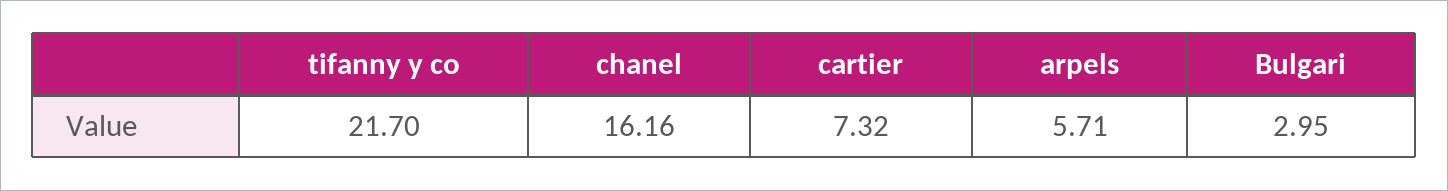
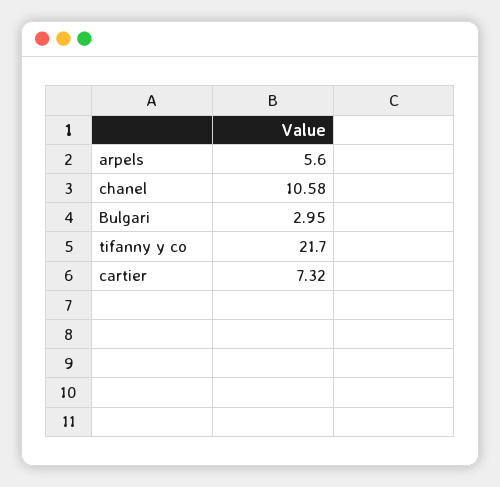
  {
    "tifanny y co": 21.7,
-   "chanel": 16.16,
+   "chanel": 10.58,
    "cartier": 7.32,
-   "arpels": 5.71,
+   "arpels": 5.6,
    "Bulgari": 2.95
  }

